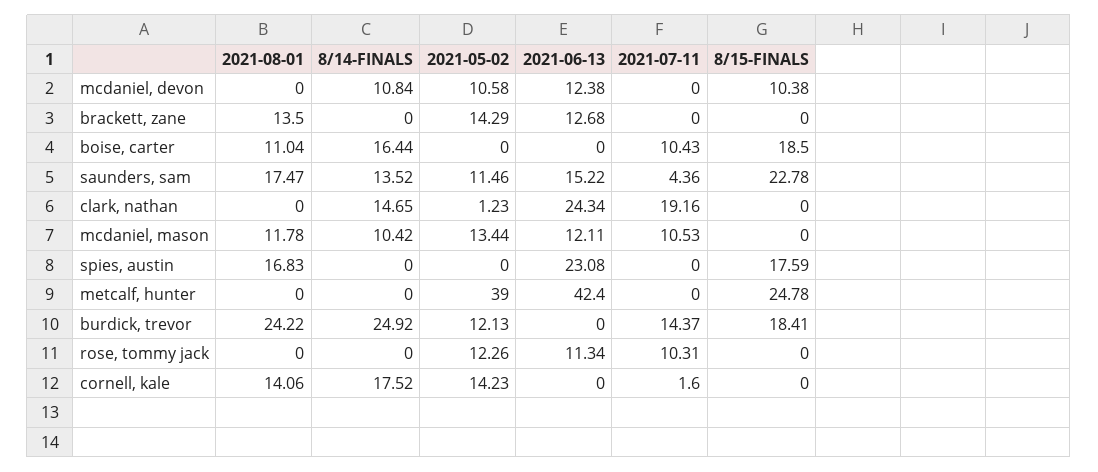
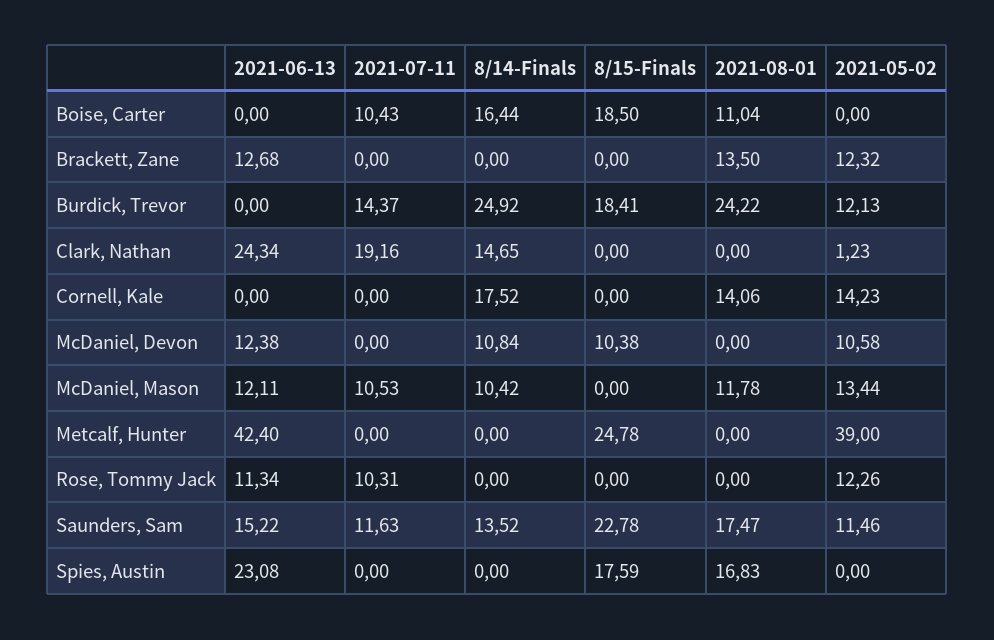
  {
    "2021-08-01": {
      "mcdaniel, devon": 0,
      "brackett, zane": 13.5,
      "boise, carter": 11.04,
      "saunders, sam": 17.47,
      "clark, nathan": 0,
      "mcdaniel, mason": 11.78,
      "spies, austin": 16.83,
      "metcalf, hunter": 0,
      "burdick, trevor": 24.22,
      "rose, tommy jack": 0,
      "cornell, kale": 14.06
    },
    "8/14-FINALS": {
      "mcdaniel, devon": 10.84,
      "brackett, zane": 0,
      "boise, carter": 16.44,
      "saunders, sam": 13.52,
      "clark, nathan": 14.65,
      "mcdaniel, mason": 10.42,
      "spies, austin": 0,
      "metcalf, hunter": 0,
      "burdick, trevor": 24.92,
      "rose, tommy jack": 0,
      "cornell, kale": 17.52
    },
    "2021-05-02": {
      "mcdaniel, devon": 10.58,
-     "brackett, zane": 14.29,
+     "brackett, zane": 12.32,
      "boise, carter": 0,
      "saunders, sam": 11.46,
      "clark, nathan": 1.23,
      "mcdaniel, mason": 13.44,
      "spies, austin": 0,
      "metcalf, hunter": 39,
      "burdick, trevor": 12.13,
      "rose, tommy jack": 12.26,
      "cornell, kale": 14.23
    },
    "2021-06-13": {
      "mcdaniel, devon": 12.38,
      "brackett, zane": 12.68,
      "boise, carter": 0,
      "saunders, sam": 15.22,
      "clark, nathan": 24.34,
      "mcdaniel, mason": 12.11,
      "spies, austin": 23.08,
      "metcalf, hunter": 42.4,
      "burdick, trevor": 0,
      "rose, tommy jack": 11.34,
      "cornell, kale": 0
    },
    "2021-07-11": {
      "mcdaniel, devon": 0,
      "brackett, zane": 0,
      "boise, carter": 10.43,
-     "saunders, sam": 4.36,
+     "saunders, sam": 11.63,
      "clark, nathan": 19.16,
      "mcdaniel, mason": 10.53,
      "spies, austin": 0,
      "metcalf, hunter": 0,
      "burdick, trevor": 14.37,
      "rose, tommy jack": 10.31,
-     "cornell, kale": 1.6
+     "cornell, kale": 0
    },
    "8/15-FINALS": {
      "mcdaniel, devon": 10.38,
      "brackett, zane": 0,
      "boise, carter": 18.5,
      "saunders, sam": 22.78,
      "clark, nathan": 0,
      "mcdaniel, mason": 0,
      "spies, austin": 17.59,
      "metcalf, hunter": 24.78,
      "burdick, trevor": 18.41,
      "rose, tommy jack": 0,
      "cornell, kale": 0
    }
  }

